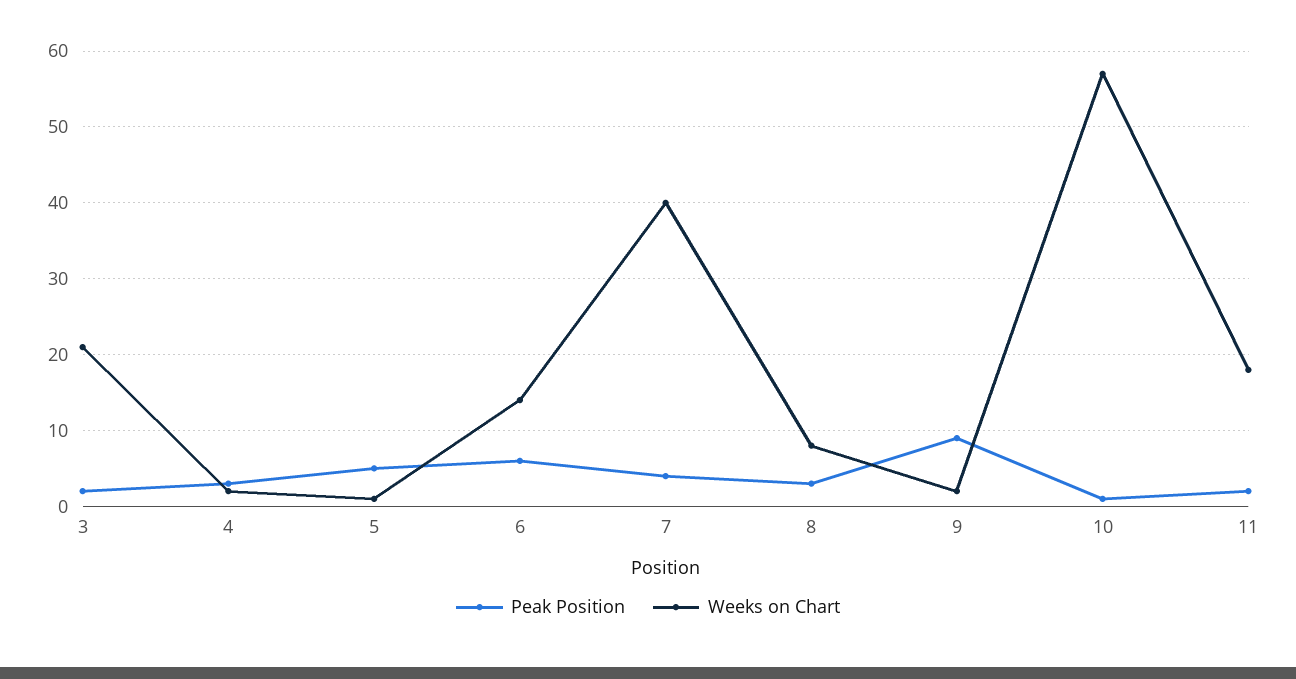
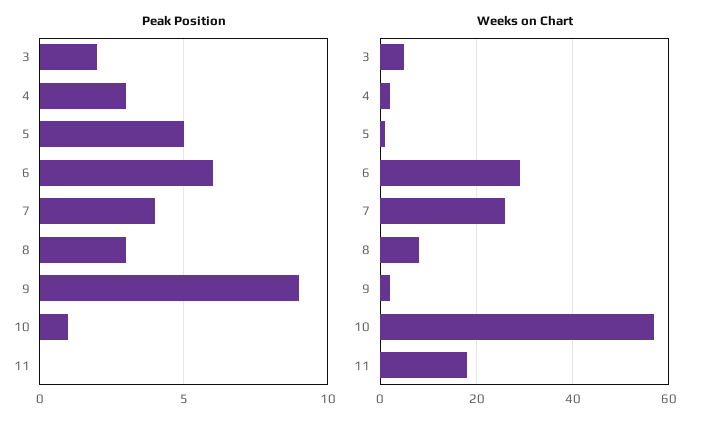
  {
    "Peak Position": {
      "3": 2,
      "4": 3,
      "5": 5,
      "6": 6,
      "7": 4,
      "8": 3,
      "9": 9,
      "10": 1,
-     "11": 2
+     "11": 0
    },
    "Weeks on Chart": {
-     "3": 21,
+     "3": 5,
      "4": 2,
      "5": 1,
-     "6": 14,
+     "6": 30,
-     "7": 40,
+     "7": 25,
      "8": 8,
      "9": 2,
      "10": 57,
      "11": 18
    }
  }

